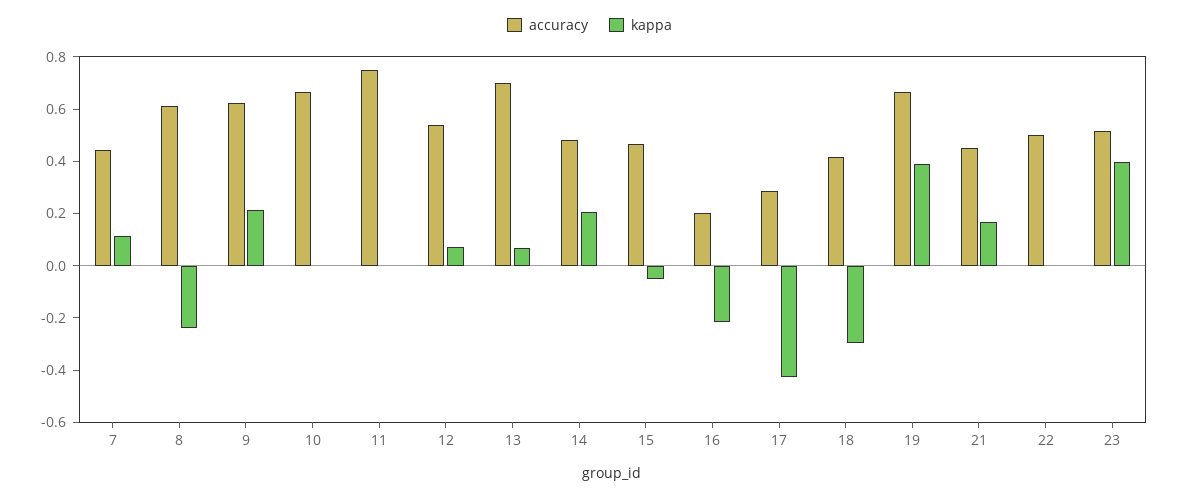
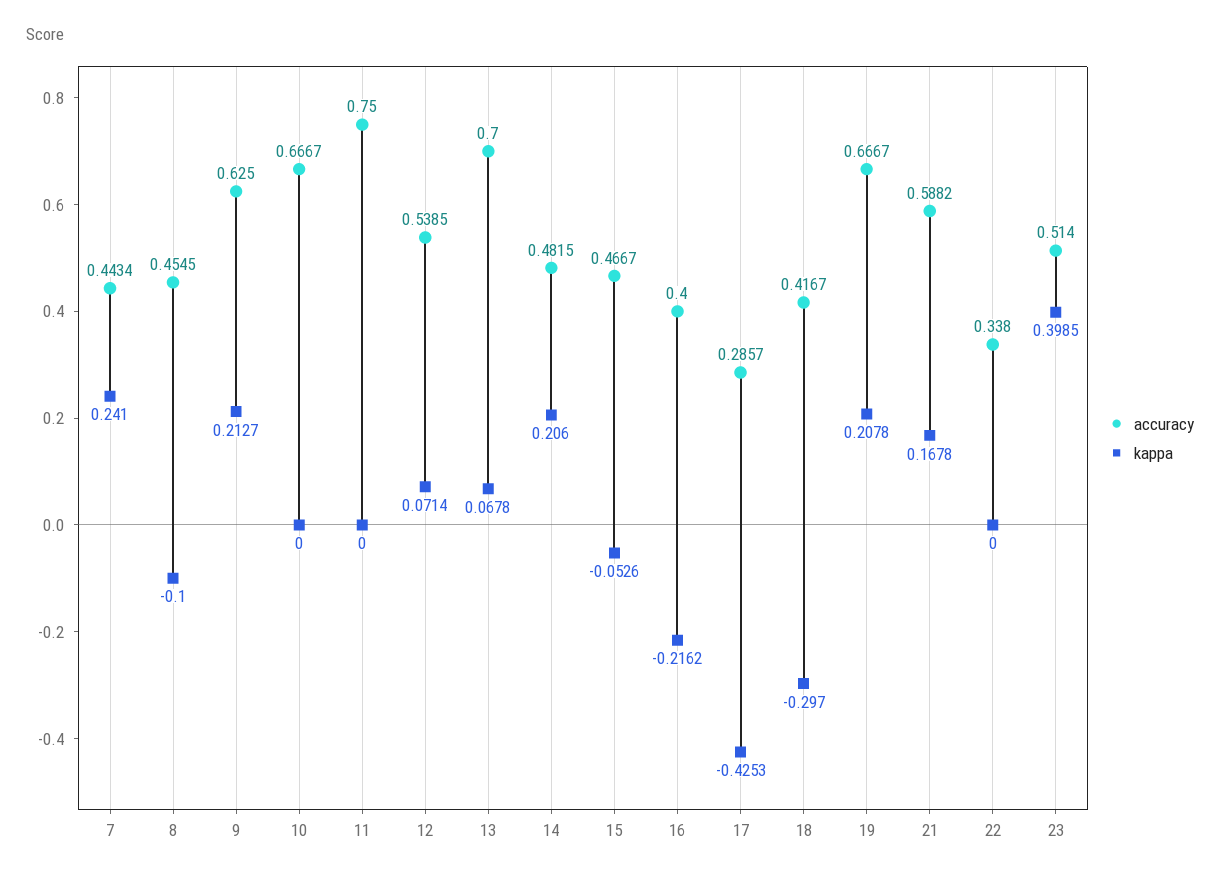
  {
    "accuracy": {
      "7": 0.4434,
-     "8": 0.6,
+     "8": 0.4545,
      "9": 0.625,
      "10": 0.6667,
      "11": 0.75,
      "12": 0.5385,
      "13": 0.7,
      "14": 0.4815,
      "15": 0.4667,
-     "16": 0.2,
+     "16": 0.4,
      "17": 0.2857,
      "18": 0.4167,
      "19": 0.6667,
-     "21": 0.45,
+     "21": 0.5882,
-     "22": 0.5,
+     "22": 0.338,
      "23": 0.514
    },
    "kappa": {
-     "7": 0.1,
+     "7": 0.241,
-     "8": -0.25,
+     "8": -0.1,
      "9": 0.2127,
      "10": 0,
      "11": 0,
      "12": 0.0714,
      "13": 0.0678,
      "14": 0.206,
      "15": -0.0526,
      "16": -0.2162,
      "17": -0.4253,
      "18": -0.297,
-     "19": 0.4,
+     "19": 0.2078,
      "21": 0.1678,
      "22": 0,
      "23": 0.3985
    }
  }

